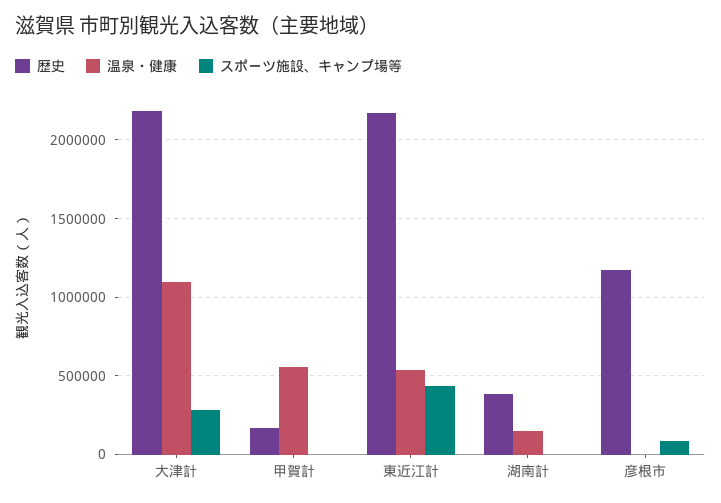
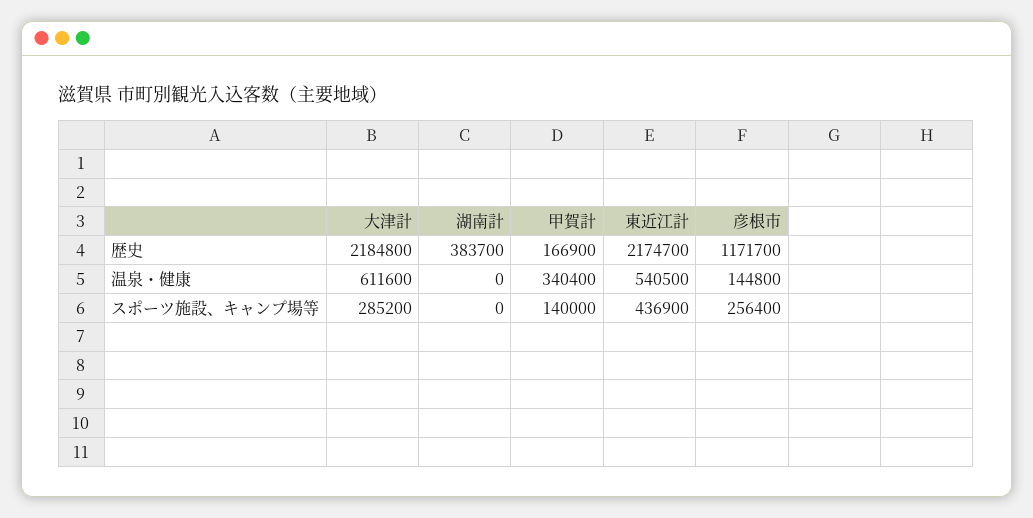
  {
    "歴史": {
      "大津計": 2184800,
      "甲賀計": 166900,
      "東近江計": 2174700,
      "湖南計": 383700,
      "彦根市": 1171700
    },
    "温泉・健康": {
-     "大津計": 1100000,
+     "大津計": 611600,
-     "甲賀計": 550000,
+     "甲賀計": 340400,
      "東近江計": 540500,
-     "湖南計": 150000,
+     "湖南計": 0,
-     "彦根市": 0
+     "彦根市": 144800
    },
    "スポーツ施設、キャンプ場等": {
      "大津計": 285200,
-     "甲賀計": 0,
+     "甲賀計": 140000,
      "東近江計": 436900,
      "湖南計": 0,
-     "彦根市": 100000
+     "彦根市": 256400
    }
  }

